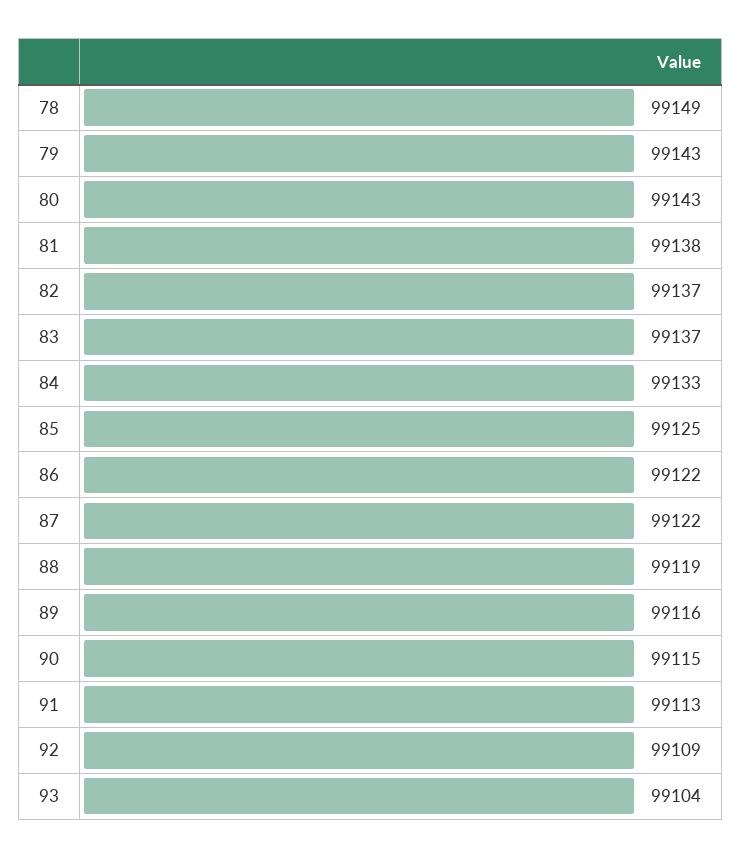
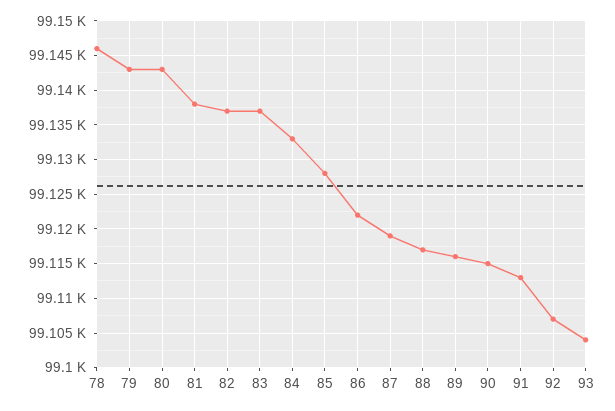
  {
-   "78": 99149,
+   "78": 99146,
    "79": 99143,
    "80": 99143,
    "81": 99138,
    "82": 99137,
    "83": 99137,
    "84": 99133,
-   "85": 99125,
+   "85": 99128,
    "86": 99122,
-   "87": 99122,
+   "87": 99119,
-   "88": 99119,
+   "88": 99117,
    "89": 99116,
    "90": 99115,
    "91": 99113,
-   "92": 99109,
+   "92": 99107,
    "93": 99104
  }

